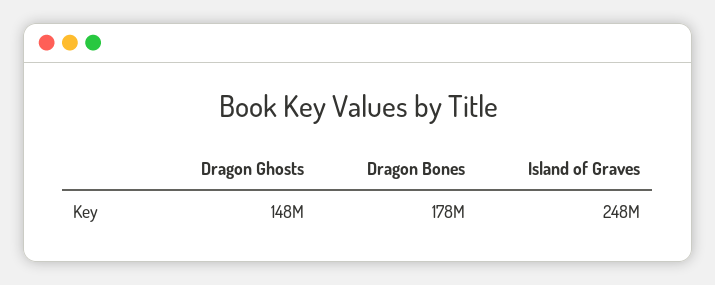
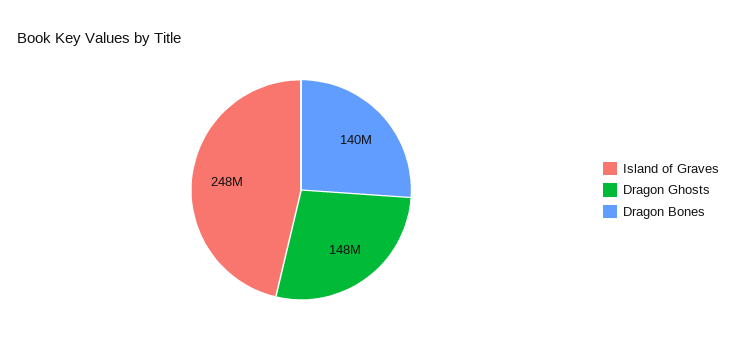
  {
    "Dragon Ghosts": 148000000,
-   "Dragon Bones": 178000000,
+   "Dragon Bones": 140000000,
    "Island of Graves": 248000000
  }

